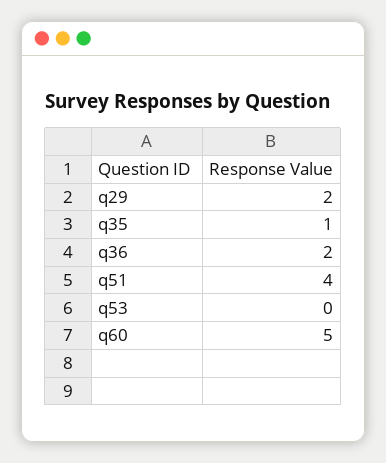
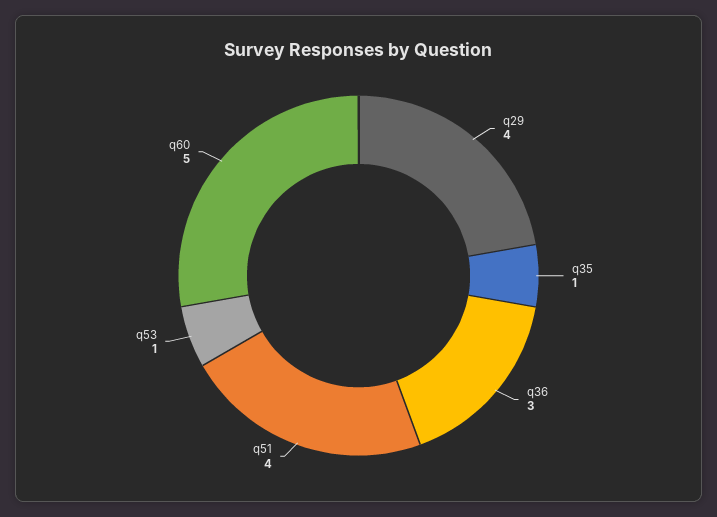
  {
-   "q29": 2,
+   "q29": 4,
    "q35": 1,
-   "q36": 2,
+   "q36": 3,
    "q51": 4,
-   "q53": 0,
+   "q53": 1,
    "q60": 5
  }

